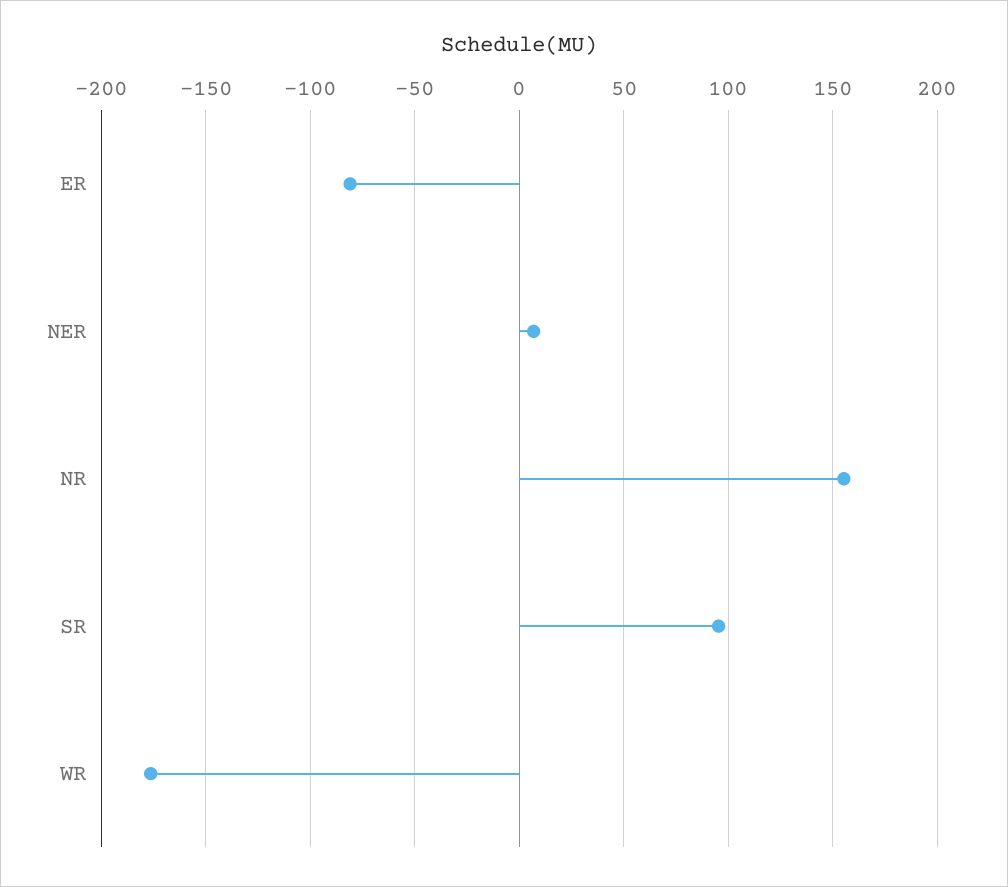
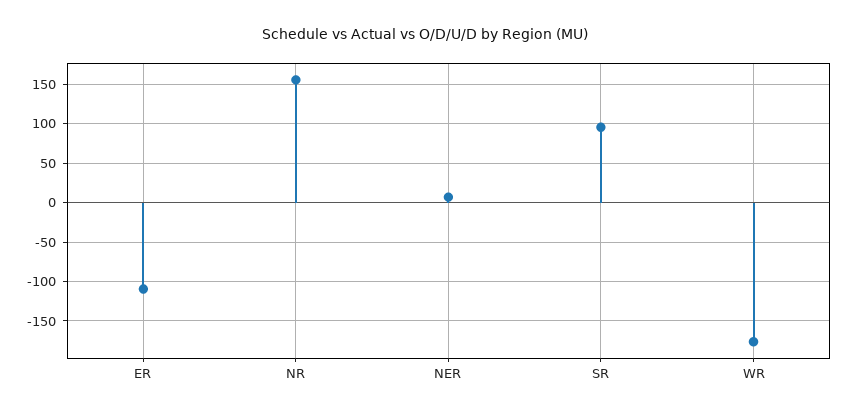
  {
-   "ER": -80,
+   "ER": -110,
    "NER": 5,
    "NR": 155,
    "SR": 95,
    "WR": -175
  }

